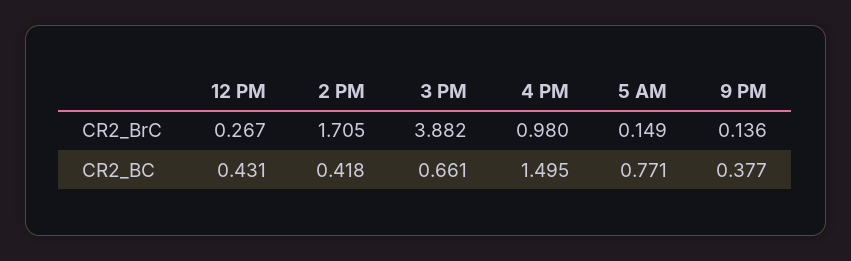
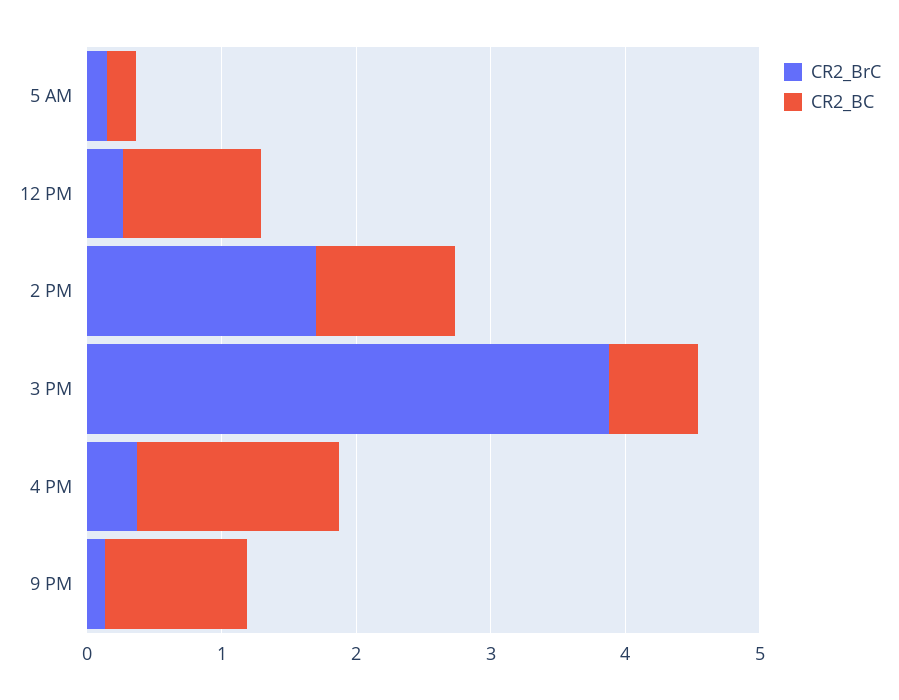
  {
    "CR2_BrC": {
      "12 PM": 0.267,
      "2 PM": 1.705,
      "3 PM": 3.882,
-     "4 PM": 0.98,
+     "4 PM": 0.4,
      "5 AM": 0.149,
      "9 PM": 0.136
    },
    "CR2_BC": {
-     "12 PM": 0.431,
+     "12 PM": 1,
-     "2 PM": 0.418,
+     "2 PM": 1,
      "3 PM": 0.661,
      "4 PM": 1.495,
-     "5 AM": 0.771,
+     "5 AM": 0.2,
-     "9 PM": 0.377
+     "9 PM": 1
    }
  }

